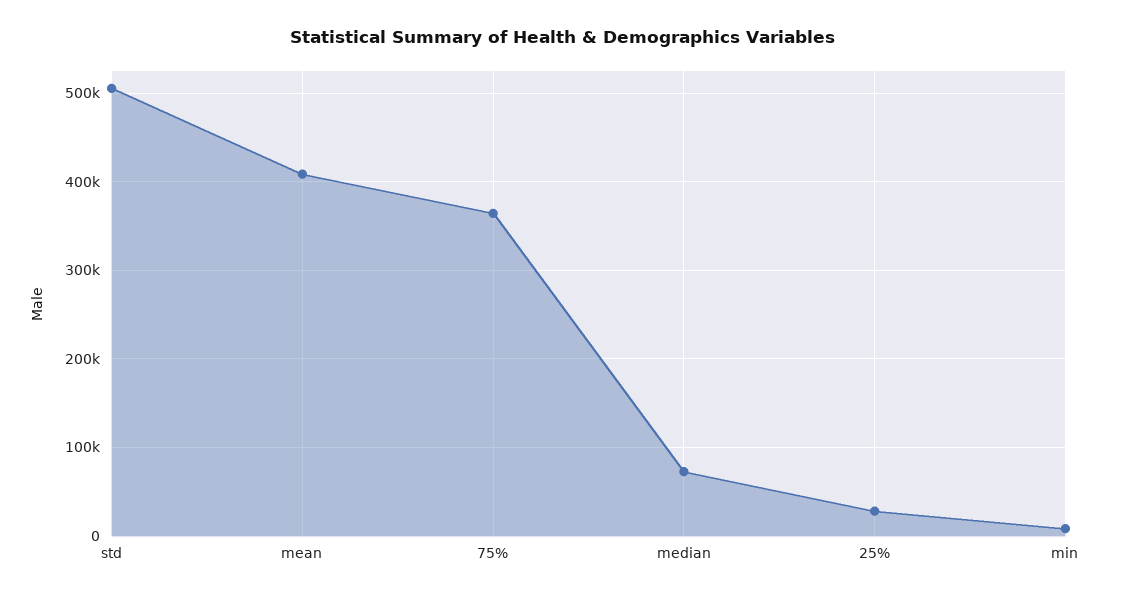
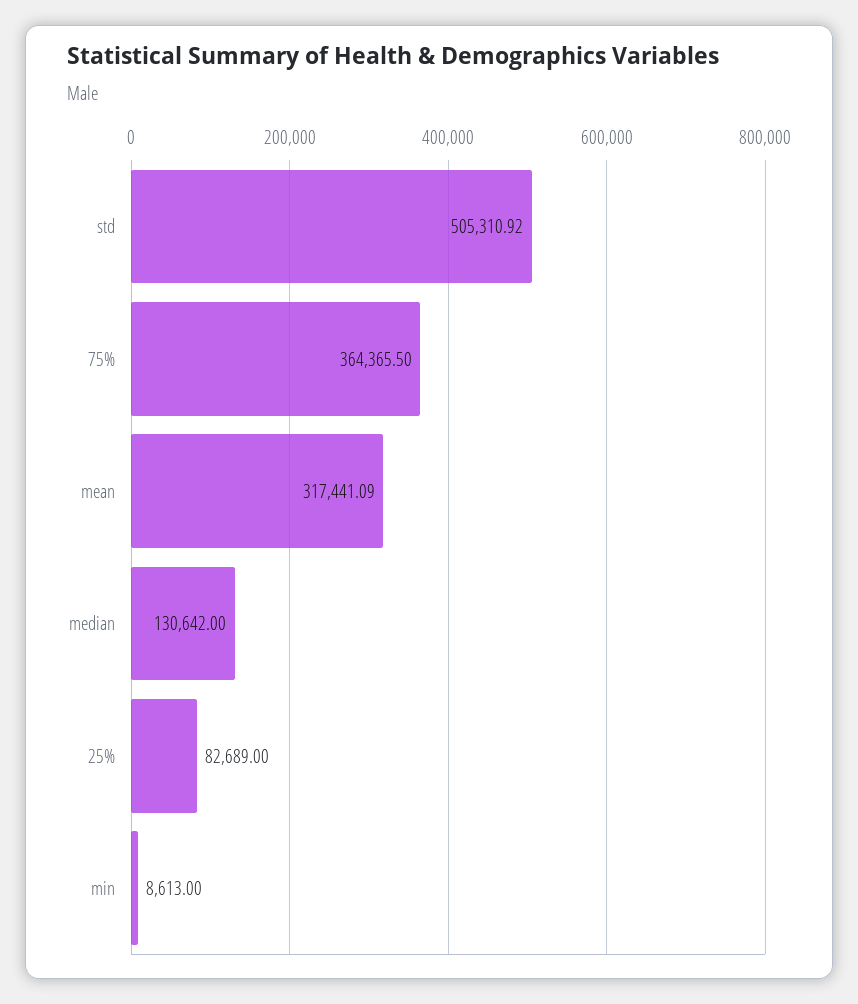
  {
    "std": 505310.92,
-   "mean": 410000,
+   "mean": 317441.09,
    "75%": 364365.5,
-   "median": 70000,
+   "median": 130642,
-   "25%": 30000,
+   "25%": 82689,
    "min": 8613
  }

